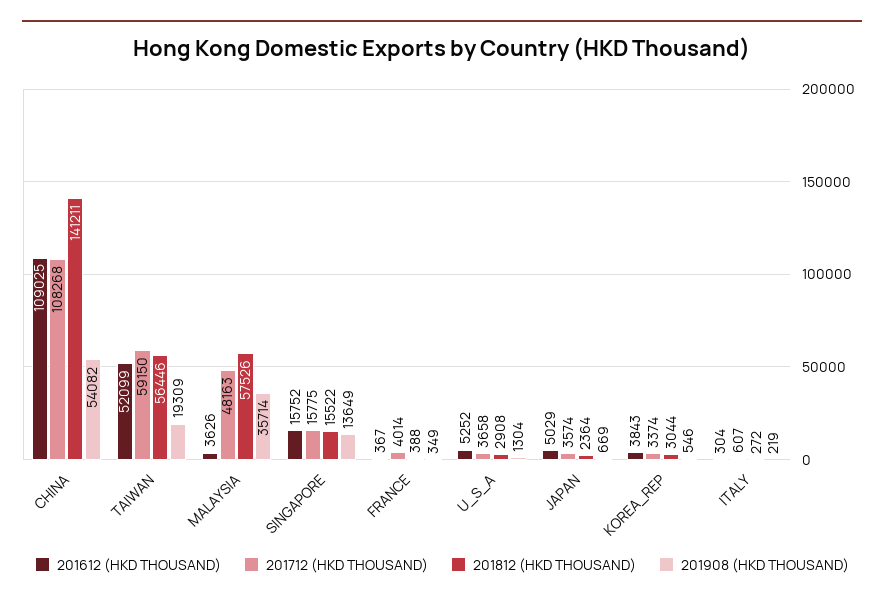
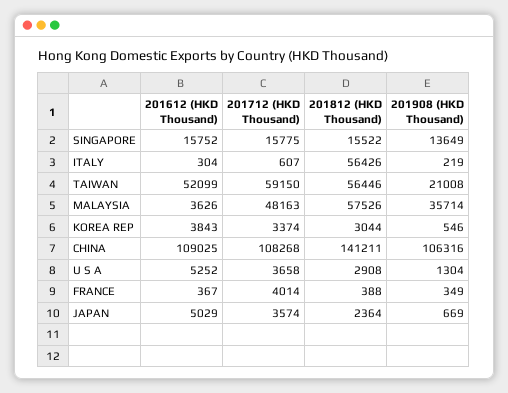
  {
    "201612 (HKD THOUSAND)": {
      "CHINA": 109025,
      "TAIWAN": 52099,
      "MALAYSIA": 3626,
      "SINGAPORE": 15752,
      "FRANCE": 367,
      "U_S_A": 5252,
      "JAPAN": 5029,
      "KOREA_REP": 3843,
      "ITALY": 304
    },
    "201712 (HKD THOUSAND)": {
      "CHINA": 108268,
      "TAIWAN": 59150,
      "MALAYSIA": 48163,
      "SINGAPORE": 15775,
      "FRANCE": 4014,
      "U_S_A": 3658,
      "JAPAN": 3574,
      "KOREA_REP": 3374,
      "ITALY": 607
    },
    "201812 (HKD THOUSAND)": {
      "CHINA": 141211,
      "TAIWAN": 56446,
      "MALAYSIA": 57526,
      "SINGAPORE": 15522,
      "FRANCE": 388,
      "U_S_A": 2908,
      "JAPAN": 2364,
      "KOREA_REP": 3044,
-     "ITALY": 272
+     "ITALY": 56426
    },
    "201908 (HKD THOUSAND)": {
-     "CHINA": 54082,
+     "CHINA": 106316,
-     "TAIWAN": 19309,
+     "TAIWAN": 21008,
      "MALAYSIA": 35714,
      "SINGAPORE": 13649,
      "FRANCE": 349,
      "U_S_A": 1304,
      "JAPAN": 669,
      "KOREA_REP": 546,
      "ITALY": 219
    }
  }

